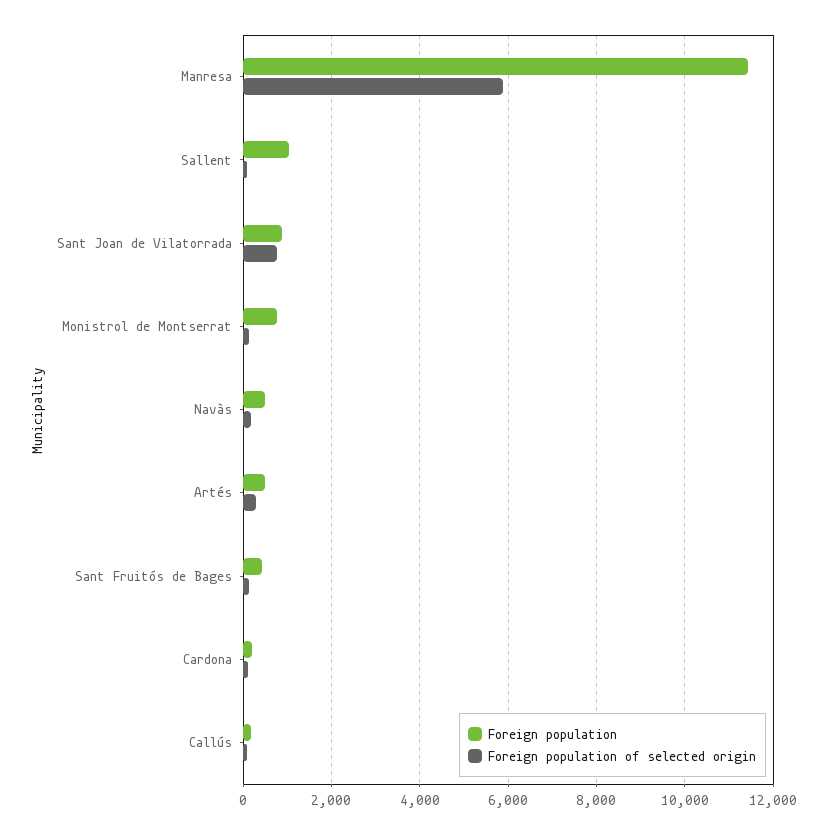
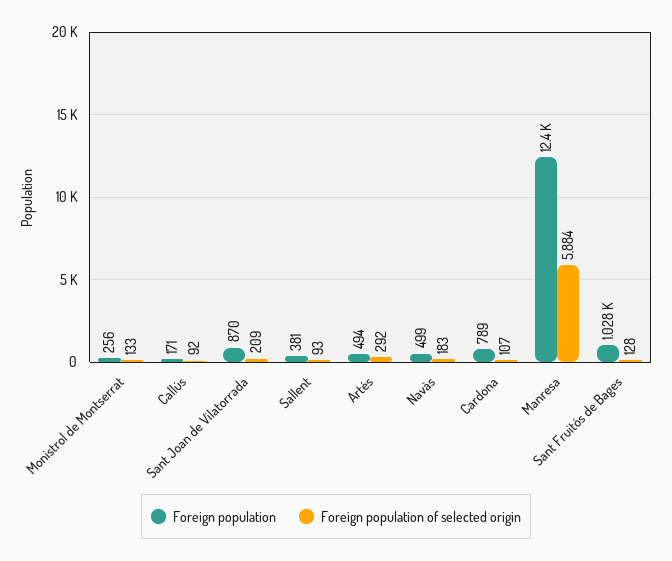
  {
    "Foreign population": {
-     "Manresa": 11400,
+     "Manresa": 12400,
-     "Sallent": 1000,
+     "Sallent": 381,
      "Sant Joan de Vilatorrada": 870,
-     "Monistrol de Montserrat": 800,
+     "Monistrol de Montserrat": 256,
      "Navàs": 499,
      "Artés": 494,
-     "Sant Fruitós de Bages": 400,
+     "Sant Fruitós de Bages": 1028,
-     "Cardona": 200,
+     "Cardona": 789,
      "Callús": 171
    },
    "Foreign population of selected origin": {
      "Manresa": 5884,
      "Sallent": 93,
-     "Sant Joan de Vilatorrada": 800,
+     "Sant Joan de Vilatorrada": 209,
      "Monistrol de Montserrat": 133,
      "Navàs": 183,
      "Artés": 292,
      "Sant Fruitós de Bages": 128,
      "Cardona": 107,
      "Callús": 92
    }
  }

